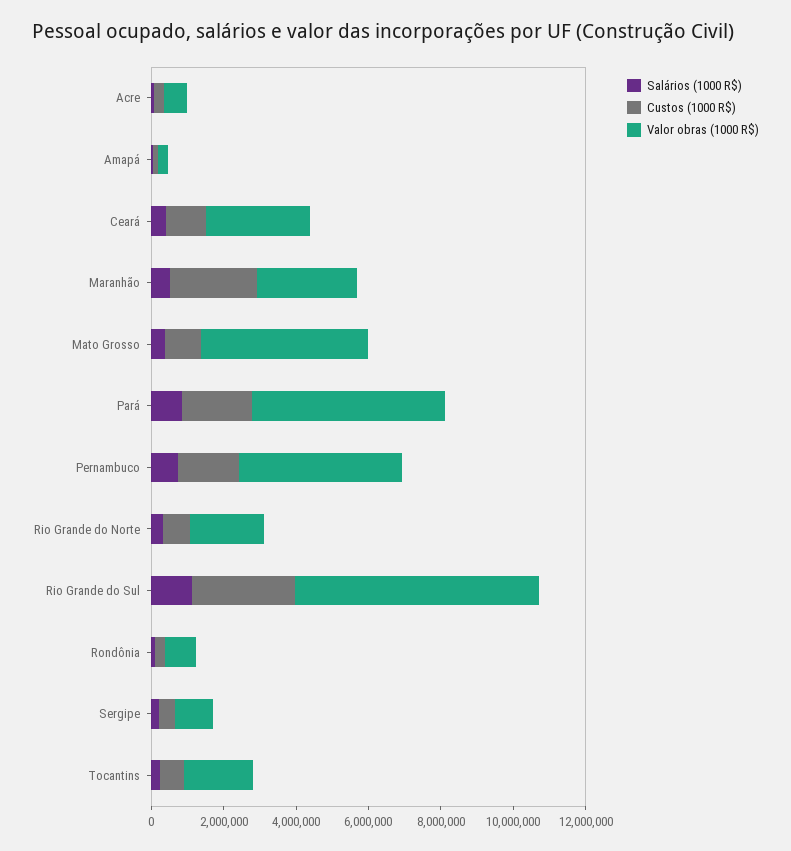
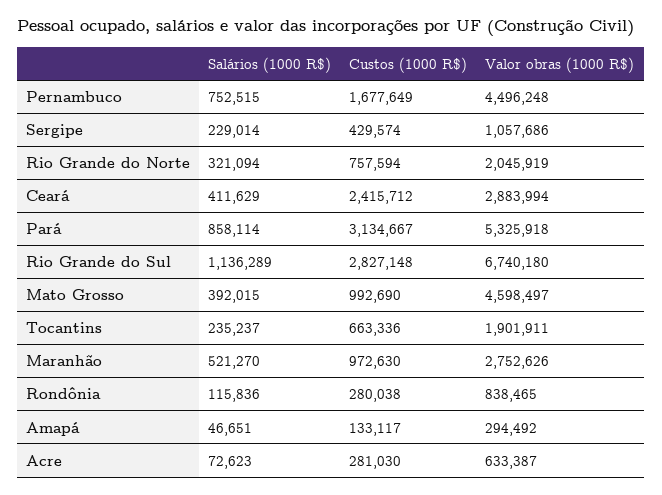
  {
    "Salários (1000 R$)": {
      "Acre": 72623,
      "Amapá": 46651,
      "Ceará": 411629,
      "Maranhão": 521270,
      "Mato Grosso": 392015,
      "Pará": 858114,
      "Pernambuco": 752515,
      "Rio Grande do Norte": 321094,
      "Rio Grande do Sul": 1136289,
      "Rondônia": 115836,
      "Sergipe": 229014,
      "Tocantins": 235237
    },
    "Custos (1000 R$)": {
      "Acre": 281030,
      "Amapá": 133117,
-     "Ceará": 1000000,
+     "Ceará": 2415712,
-     "Maranhão": 2500000,
+     "Maranhão": 972630,
      "Mato Grosso": 992690,
-     "Pará": 2000000,
+     "Pará": 3134667,
      "Pernambuco": 1677649,
      "Rio Grande do Norte": 757594,
      "Rio Grande do Sul": 2827148,
      "Rondônia": 280038,
      "Sergipe": 429574,
      "Tocantins": 663336
    },
    "Valor obras (1000 R$)": {
      "Acre": 633387,
      "Amapá": 294492,
      "Ceará": 2883994,
      "Maranhão": 2752626,
      "Mato Grosso": 4598497,
      "Pará": 5325918,
      "Pernambuco": 4496248,
      "Rio Grande do Norte": 2045919,
      "Rio Grande do Sul": 6740180,
      "Rondônia": 838465,
      "Sergipe": 1057686,
      "Tocantins": 1901911
    }
  }

